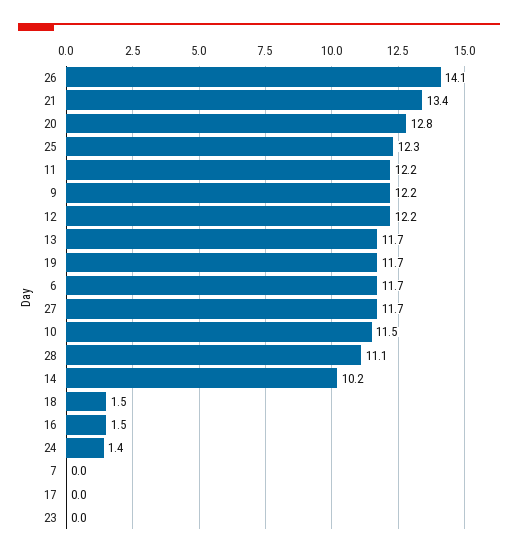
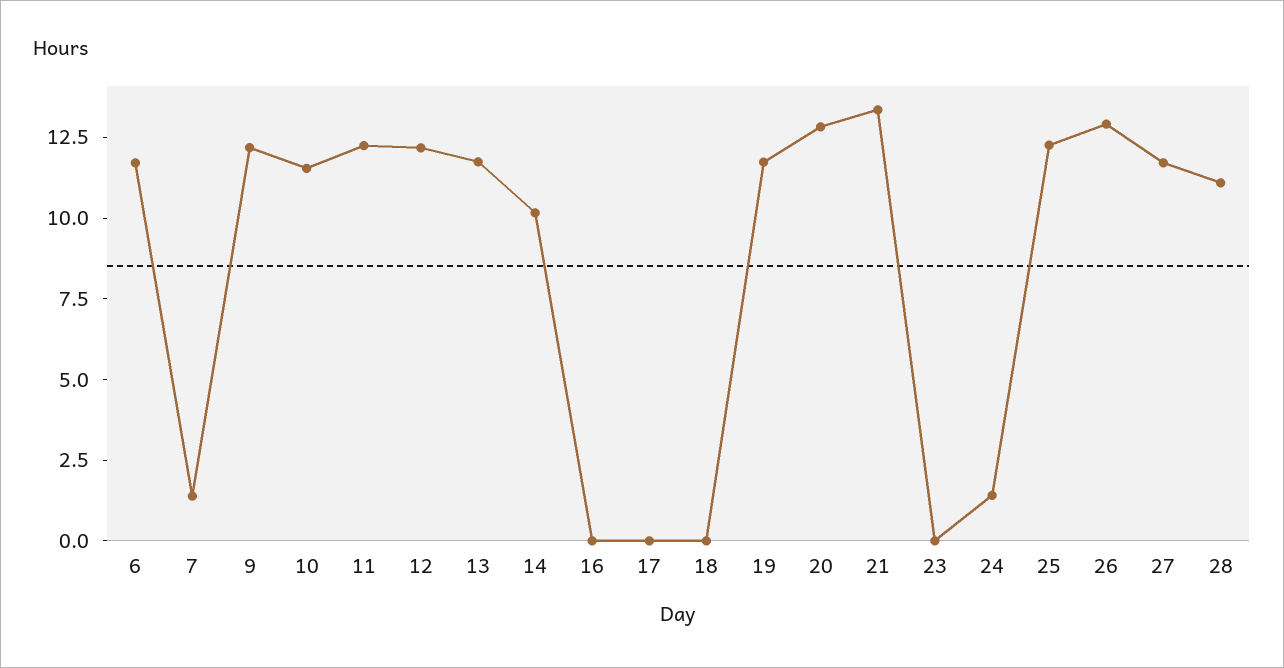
  {
-   "26": 14.1,
+   "26": 13,
    "21": 13.4,
    "20": 12.8,
    "25": 12.3,
    "11": 12.2,
    "9": 12.2,
    "12": 12.2,
    "13": 11.7,
    "19": 11.7,
    "6": 11.7,
    "27": 11.7,
    "10": 11.5,
    "28": 11.1,
    "14": 10.2,
-   "18": 1.5,
+   "18": 0,
-   "16": 1.5,
+   "16": 0,
    "24": 1.4,
-   "7": 0,
+   "7": 1.5,
    "17": 0,
    "23": 0
  }

